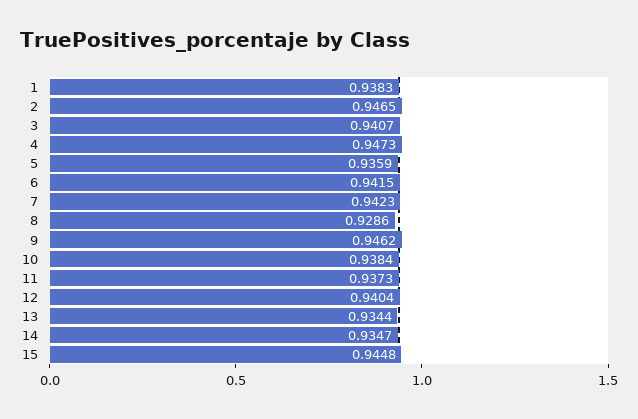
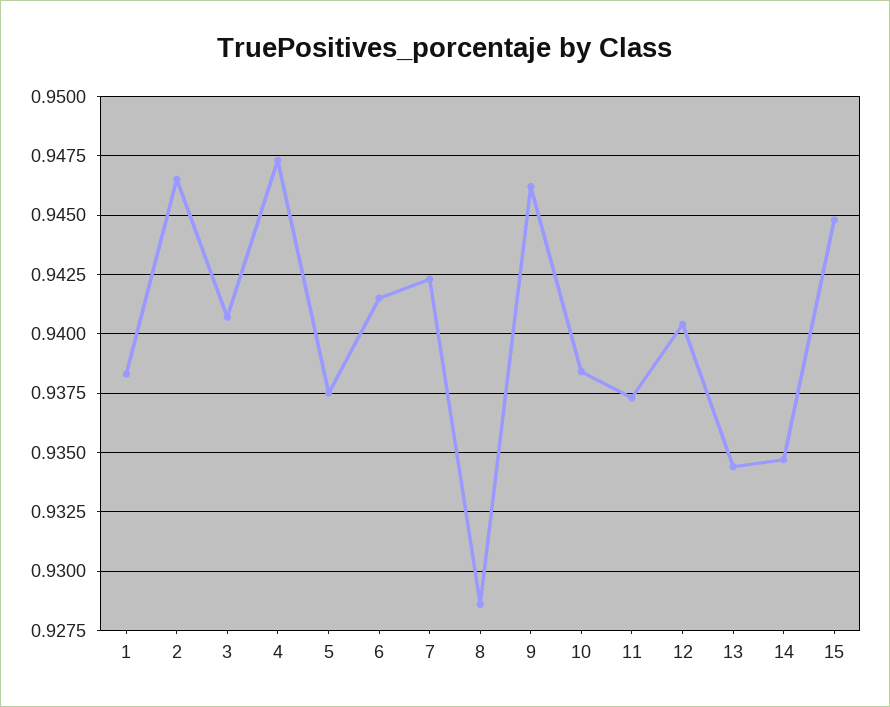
  {
    "1": 0.9383,
    "2": 0.9465,
    "3": 0.9407,
    "4": 0.9473,
-   "5": 0.9359,
+   "5": 0.9375,
    "6": 0.9415,
    "7": 0.9423,
    "8": 0.9286,
    "9": 0.9462,
    "10": 0.9384,
    "11": 0.9373,
    "12": 0.9404,
    "13": 0.9344,
    "14": 0.9347,
    "15": 0.9448
  }

